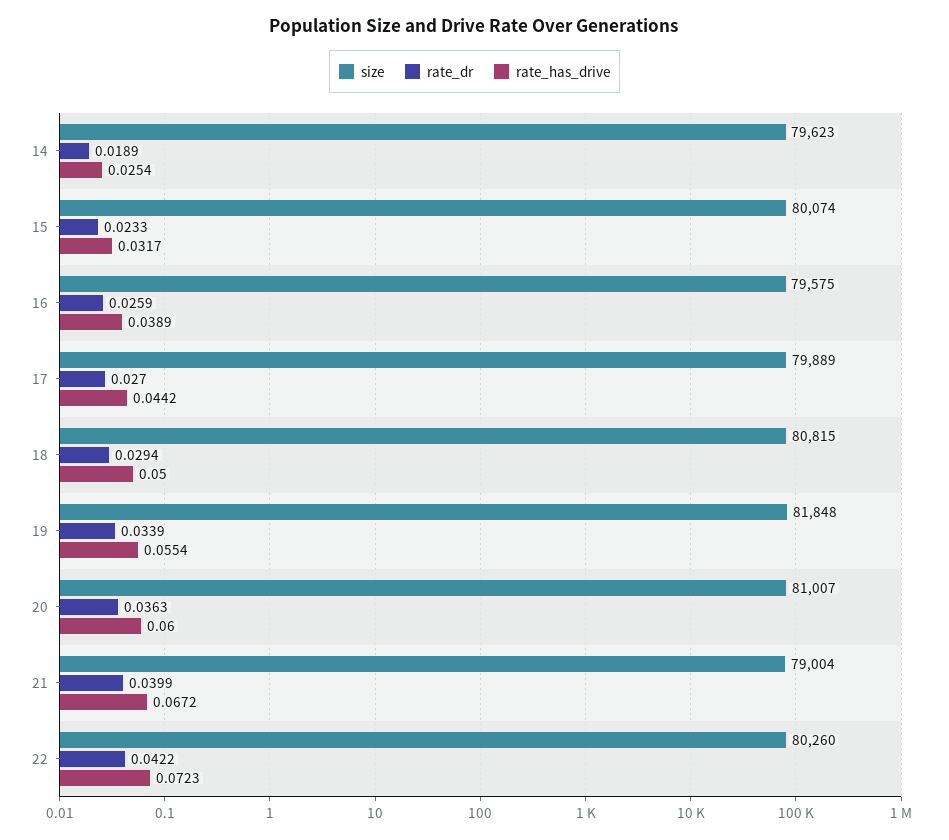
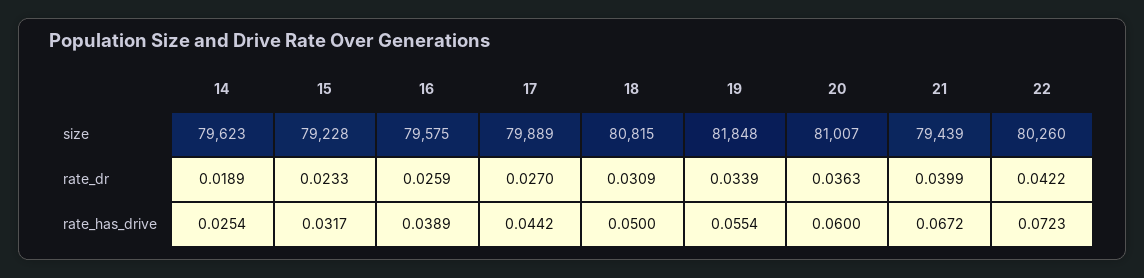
  {
    "size": {
      "14": 79623,
-     "15": 80074,
+     "15": 79228,
      "16": 79575,
      "17": 79889,
      "18": 80815,
      "19": 81848,
      "20": 81007,
-     "21": 79004,
+     "21": 79439,
      "22": 80260
    },
    "rate_dr": {
      "14": 0.0189,
      "15": 0.0233,
      "16": 0.0259,
      "17": 0.027,
-     "18": 0.0294,
+     "18": 0.0309,
      "19": 0.0339,
      "20": 0.0363,
      "21": 0.0399,
      "22": 0.0422
    },
    "rate_has_drive": {
      "14": 0.0254,
      "15": 0.0317,
      "16": 0.0389,
      "17": 0.0442,
      "18": 0.05,
      "19": 0.0554,
      "20": 0.06,
      "21": 0.0672,
      "22": 0.0723
    }
  }

